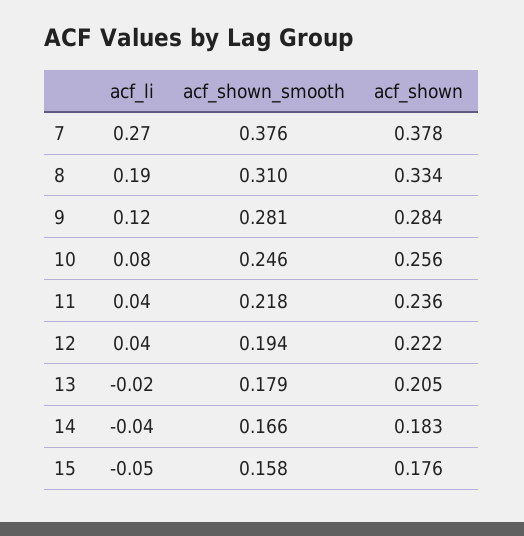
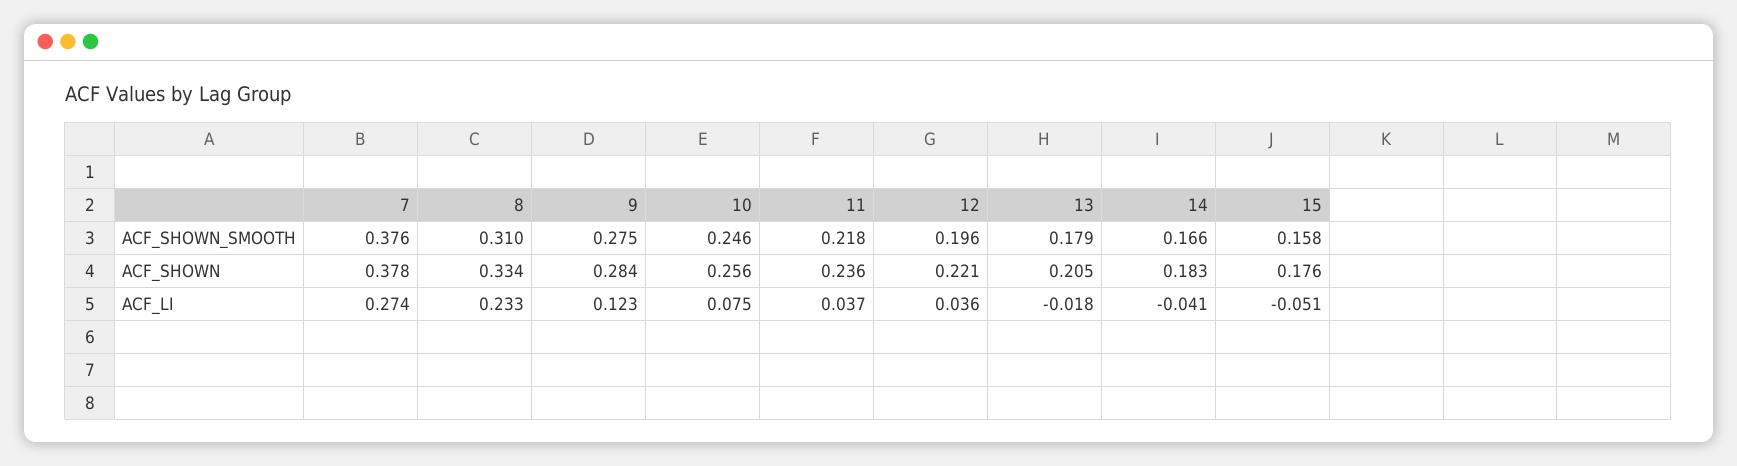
  {
    "acf_li": {
      "7": 0.274,
-     "8": 0.19,
+     "8": 0.233,
      "9": 0.123,
      "10": 0.075,
      "11": 0.037,
      "12": 0.036,
      "13": -0.018,
      "14": -0.041,
      "15": -0.051
    },
    "acf_shown_smooth": {
      "7": 0.376,
      "8": 0.31,
-     "9": 0.281,
+     "9": 0.275,
      "10": 0.246,
      "11": 0.218,
-     "12": 0.194,
+     "12": 0.196,
      "13": 0.179,
      "14": 0.166,
      "15": 0.158
    },
    "acf_shown": {
      "7": 0.378,
      "8": 0.334,
      "9": 0.284,
      "10": 0.256,
      "11": 0.236,
-     "12": 0.222,
+     "12": 0.221,
      "13": 0.205,
      "14": 0.183,
      "15": 0.176
    }
  }

